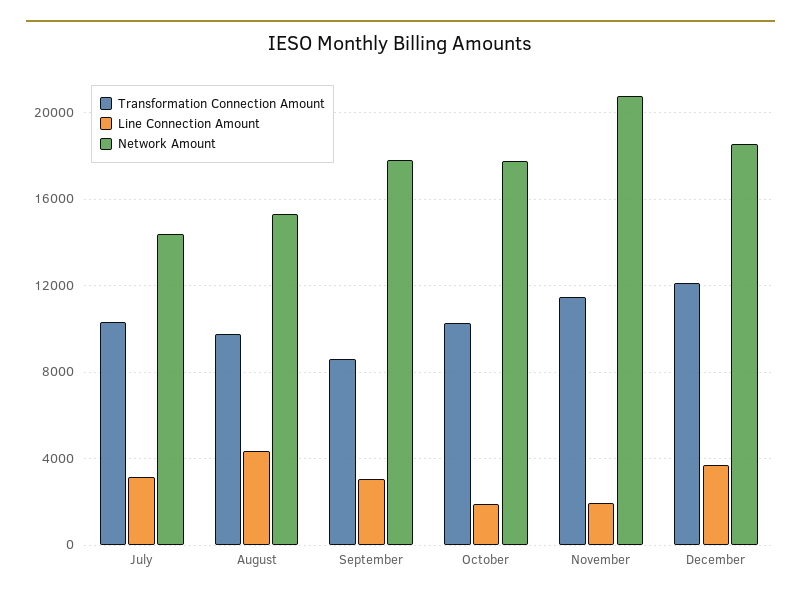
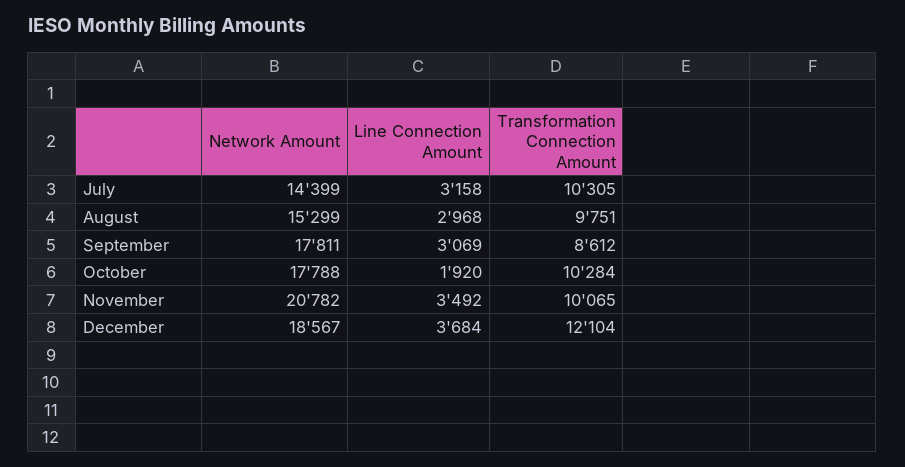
  {
    "Transformation Connection Amount": {
      "July": 10305,
      "August": 9751,
      "September": 8612,
      "October": 10284,
-     "November": 11500,
+     "November": 10065,
      "December": 12104
    },
    "Line Connection Amount": {
      "July": 3158,
-     "August": 4500,
+     "August": 2968,
      "September": 3069,
      "October": 1920,
-     "November": 2000,
+     "November": 3492,
      "December": 3684
    },
    "Network Amount": {
      "July": 14399,
      "August": 15299,
      "September": 17811,
      "October": 17788,
      "November": 20782,
      "December": 18567
    }
  }

